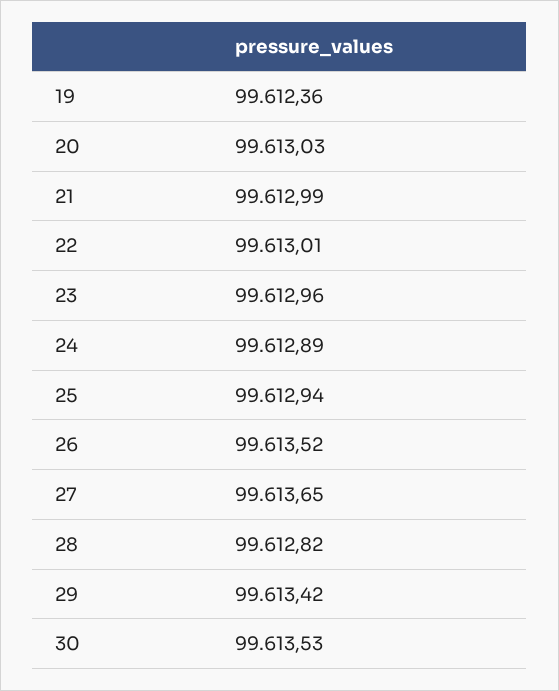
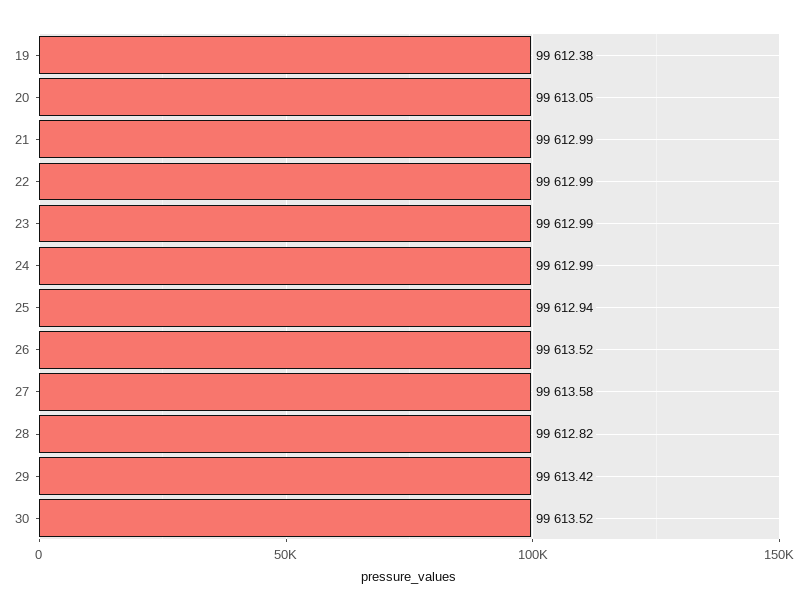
  {
-   "19": 99612.36,
+   "19": 99612.38,
-   "20": 99613.03,
+   "20": 99613.05,
    "21": 99612.99,
-   "22": 99613.01,
+   "22": 99612.99,
-   "23": 99612.96,
+   "23": 99612.99,
-   "24": 99612.89,
+   "24": 99612.99,
    "25": 99612.94,
    "26": 99613.52,
-   "27": 99613.65,
+   "27": 99613.58,
    "28": 99612.82,
    "29": 99613.42,
-   "30": 99613.53
+   "30": 99613.52
  }

